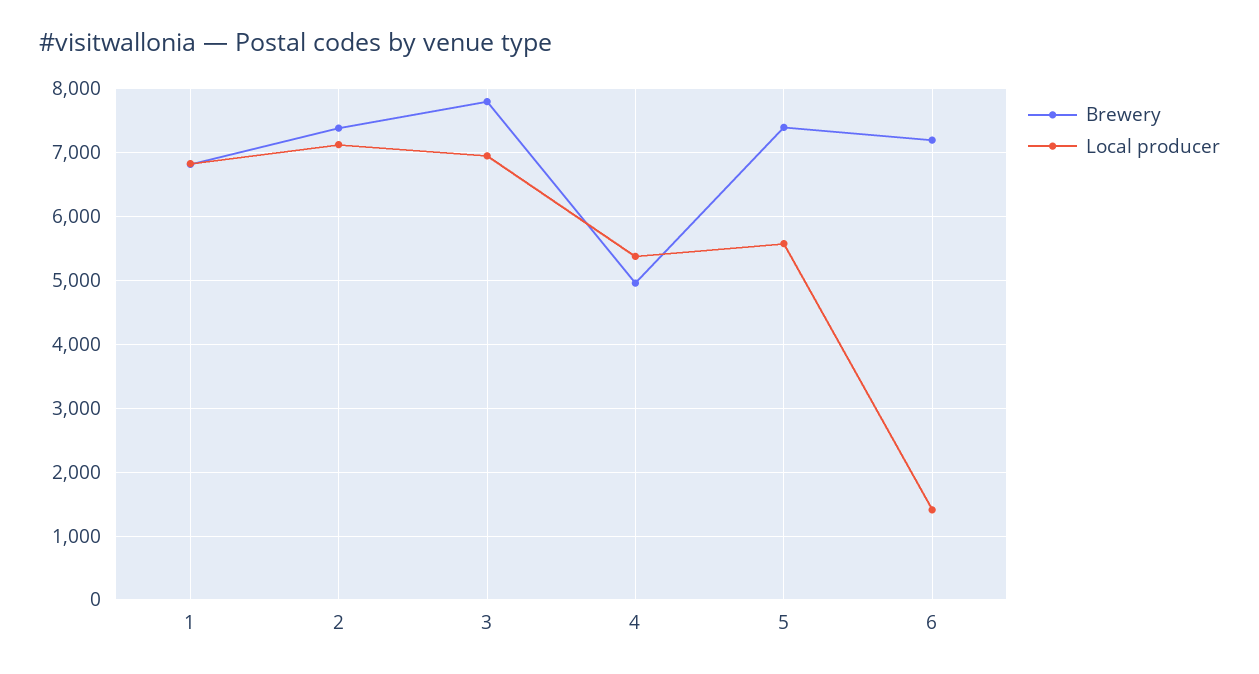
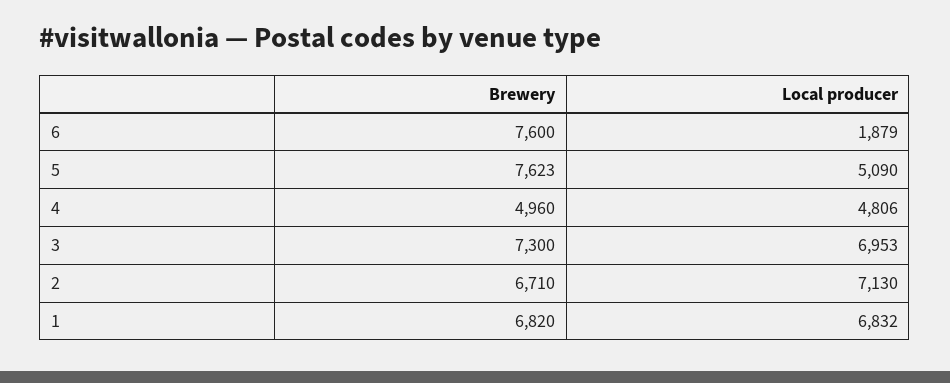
  {
    "Brewery": {
      "1": 6820,
-     "2": 7400,
+     "2": 6710,
-     "3": 7800,
+     "3": 7300,
      "4": 4960,
-     "5": 7400,
+     "5": 7623,
-     "6": 7200
+     "6": 7600
    },
    "Local producer": {
      "1": 6832,
      "2": 7130,
      "3": 6953,
-     "4": 5400,
+     "4": 4806,
-     "5": 5600,
+     "5": 5090,
-     "6": 1400
+     "6": 1879
    }
  }

